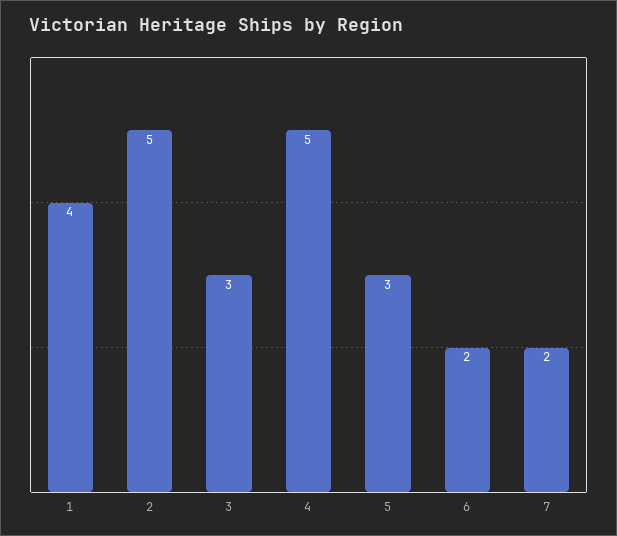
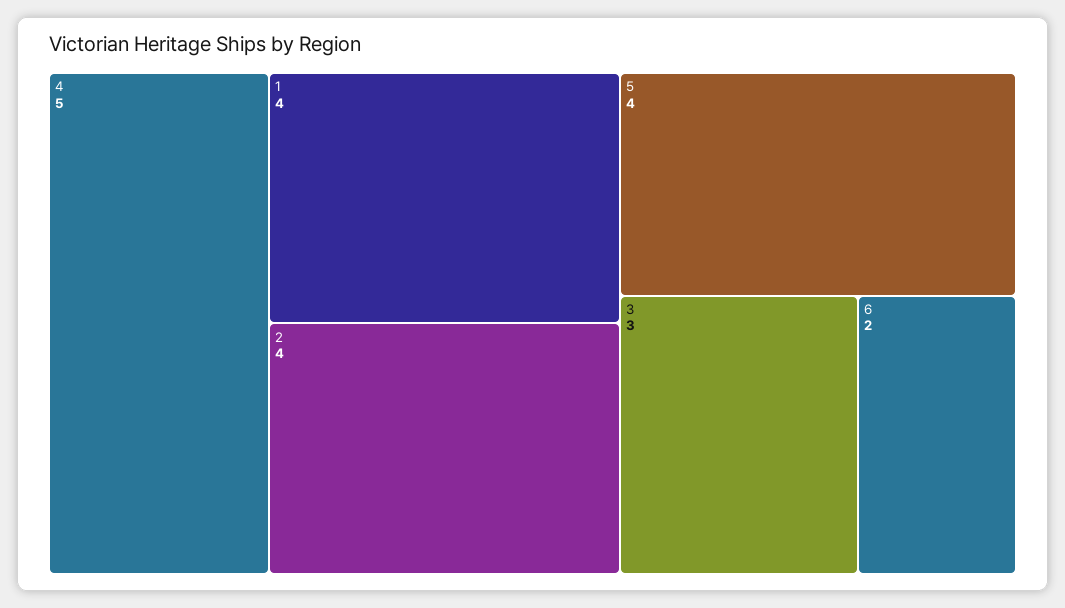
  {
    "1": 4,
-   "2": 5,
+   "2": 4,
    "3": 3,
    "4": 5,
-   "5": 3,
+   "5": 4,
-   "6": 2,
+   "6": 2
-   "7": 2
  }

